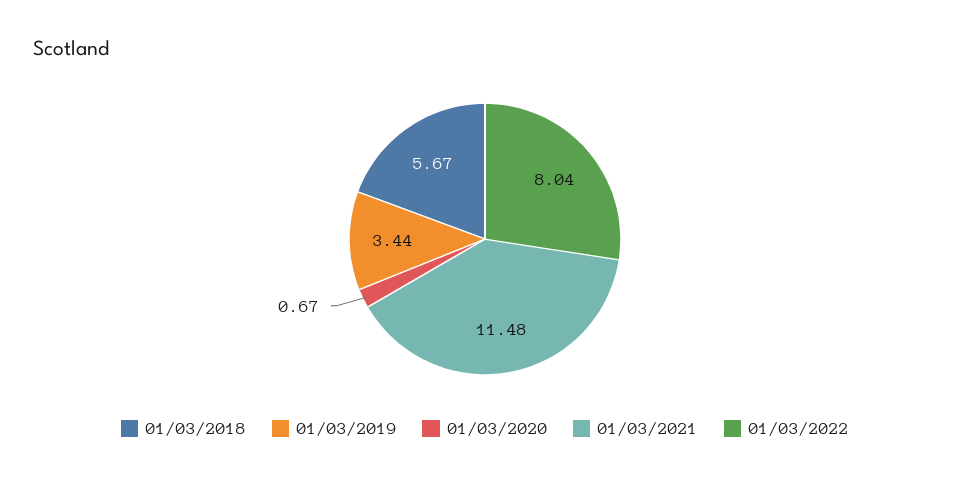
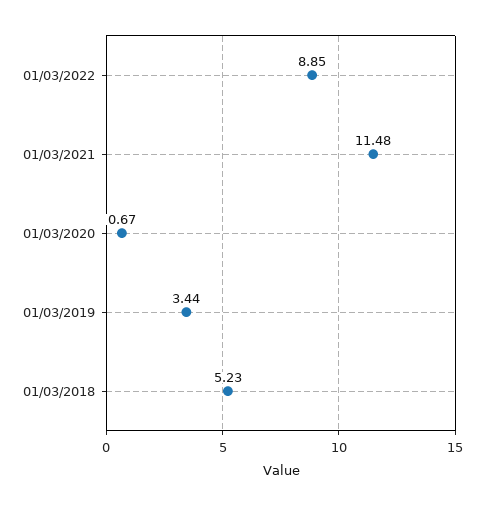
  {
-   "01/03/2018": 5.67,
+   "01/03/2018": 5.23,
    "01/03/2019": 3.44,
    "01/03/2020": 0.67,
    "01/03/2021": 11.48,
-   "01/03/2022": 8.04
+   "01/03/2022": 8.85
  }

